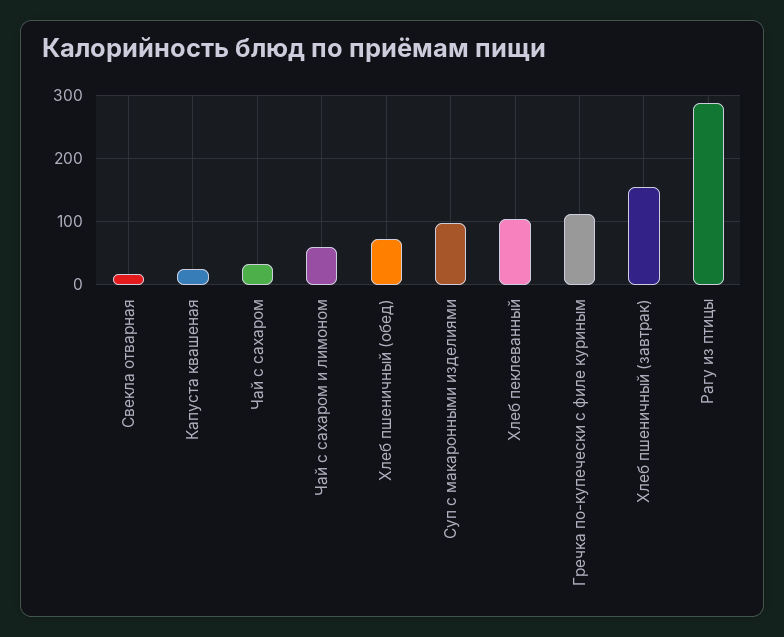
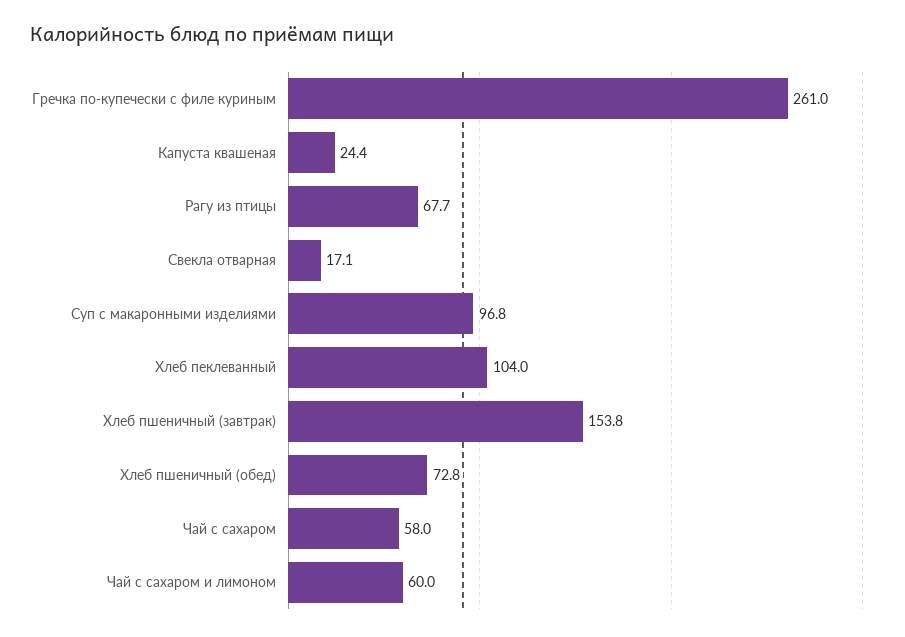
  {
    "Свекла отварная": 17.1,
    "Капуста квашеная": 24.4,
-   "Чай с сахаром": 30,
+   "Чай с сахаром": 58,
    "Чай с сахаром и лимоном": 60,
    "Хлеб пшеничный (обед)": 72.8,
    "Суп с макаронными изделиями": 96.8,
    "Хлеб пеклеванный": 104,
-   "Гречка по-купечески с филе куриным": 110,
+   "Гречка по-купечески с филе куриным": 261,
    "Хлеб пшеничный (завтрак)": 153.8,
-   "Рагу из птицы": 290
+   "Рагу из птицы": 67.7
  }

